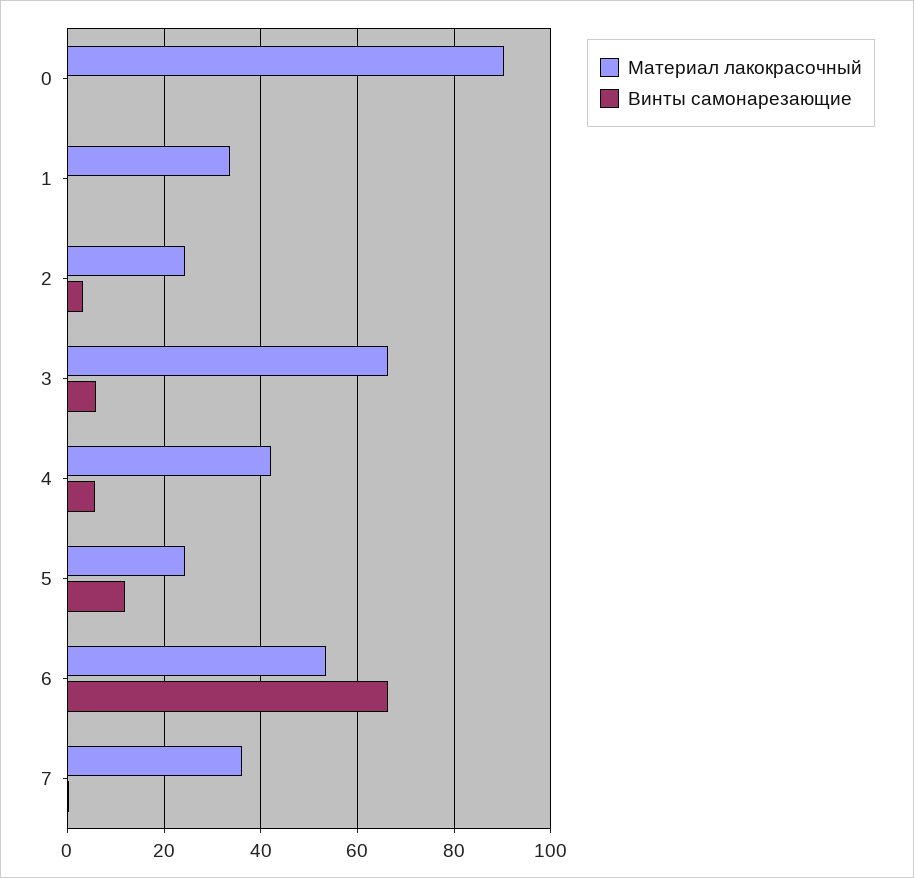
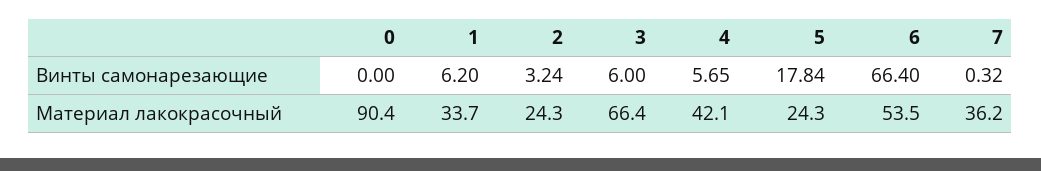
  {
    "Материал лакокрасочный": {
      "0": 90.4,
      "1": 33.7,
      "2": 24.3,
      "3": 66.4,
      "4": 42.1,
      "5": 24.3,
      "6": 53.5,
      "7": 36.2
    },
    "Винты самонарезающие": {
      "0": 0,
-     "1": 0,
+     "1": 6.2,
      "2": 3.24,
      "3": 6,
      "4": 5.65,
-     "5": 12,
+     "5": 17.84,
      "6": 66.4,
      "7": 0.32
    }
  }

